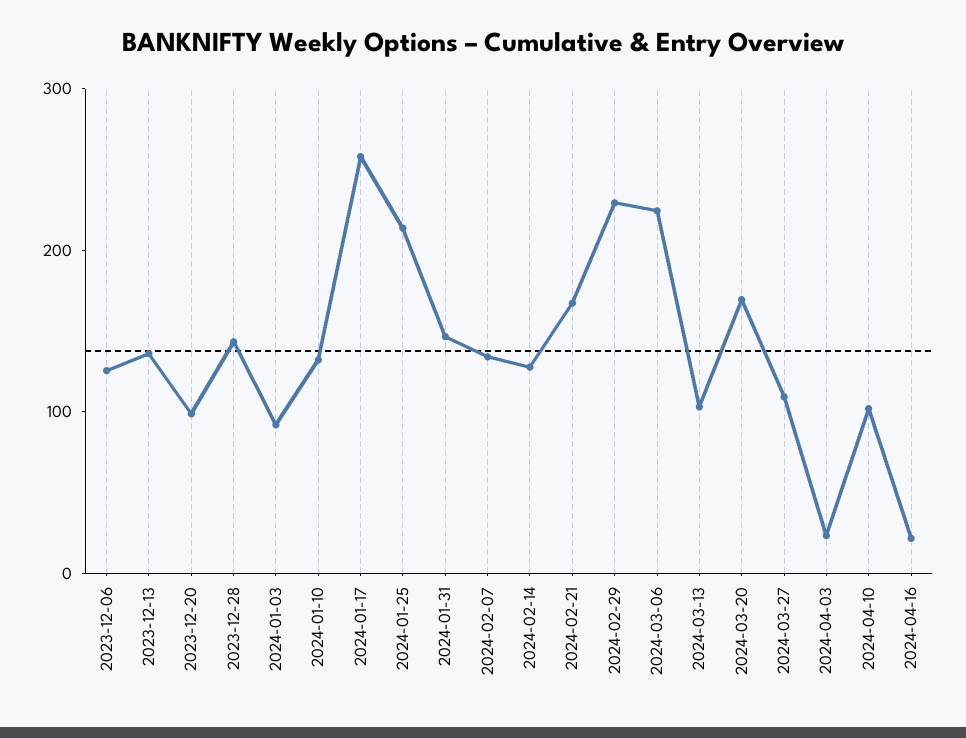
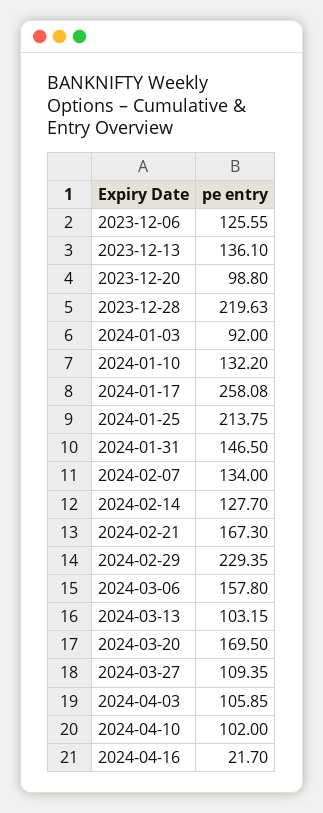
  {
    "2023-12-06": 125.55,
    "2023-12-13": 136.1,
    "2023-12-20": 98.8,
-   "2023-12-28": 140,
+   "2023-12-28": 219.63,
    "2024-01-03": 92,
    "2024-01-10": 132.2,
    "2024-01-17": 258.08,
    "2024-01-25": 213.75,
    "2024-01-31": 146.5,
    "2024-02-07": 134,
    "2024-02-14": 127.7,
    "2024-02-21": 167.3,
    "2024-02-29": 229.35,
-   "2024-03-06": 220,
+   "2024-03-06": 157.8,
    "2024-03-13": 103.15,
    "2024-03-20": 169.5,
    "2024-03-27": 109.35,
-   "2024-04-03": 20,
+   "2024-04-03": 105.85,
    "2024-04-10": 102,
    "2024-04-16": 21.7
  }

